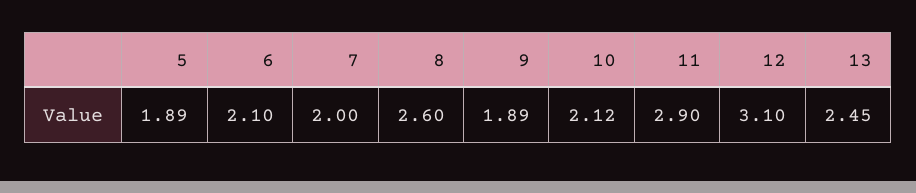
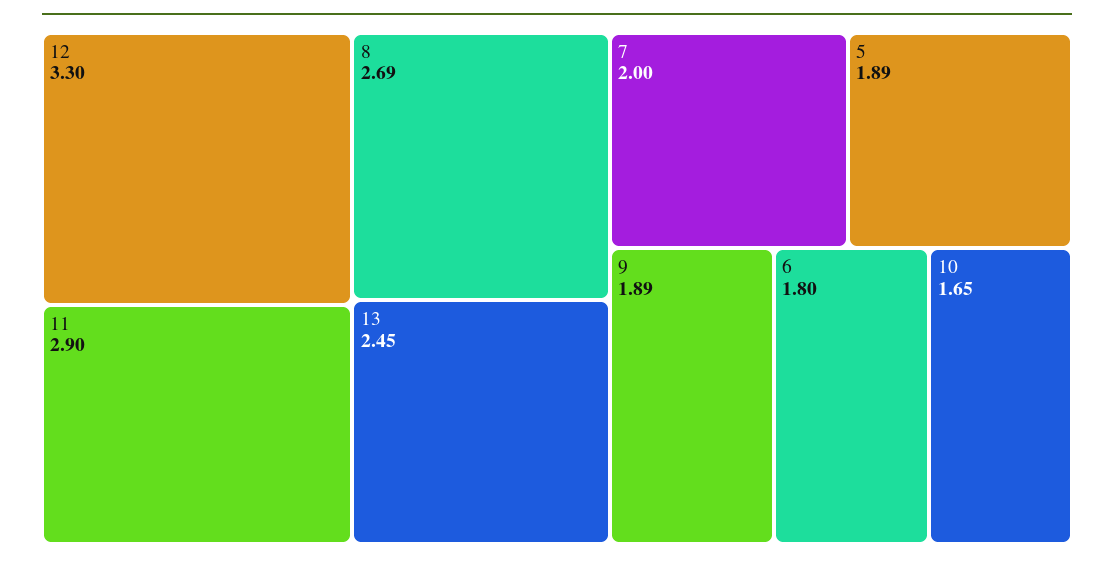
  {
    "5": 1.89,
-   "6": 2.1,
+   "6": 1.8,
    "7": 2,
-   "8": 2.6,
+   "8": 2.69,
    "9": 1.89,
-   "10": 2.12,
+   "10": 1.65,
    "11": 2.9,
-   "12": 3.1,
+   "12": 3.3,
    "13": 2.45
  }

